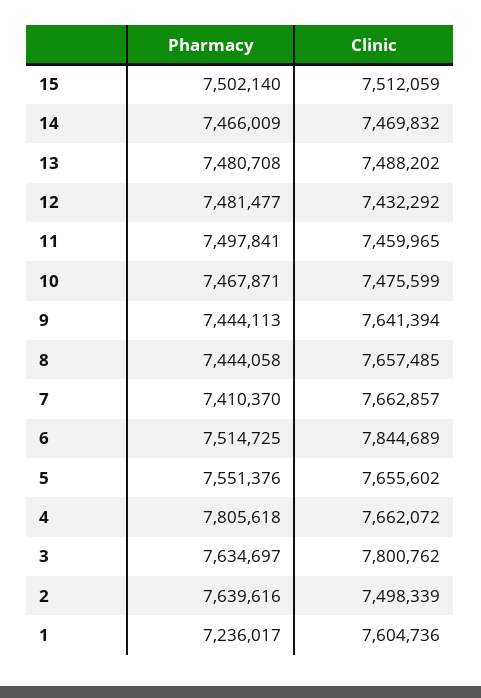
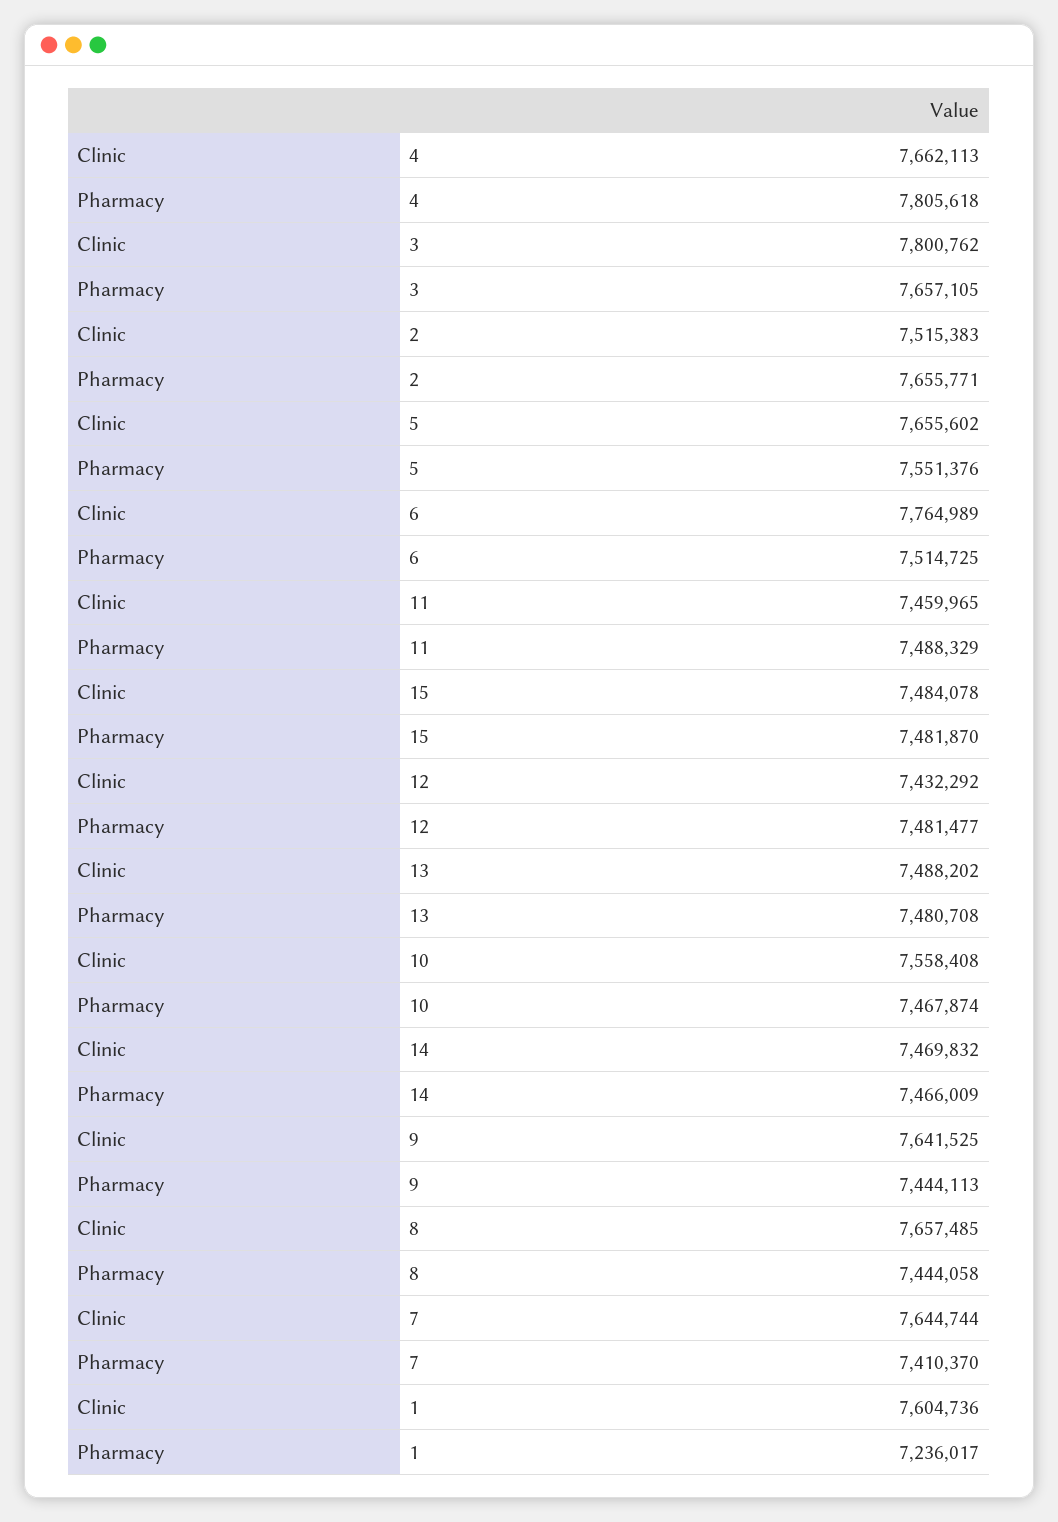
  {
    "Pharmacy": {
-     "15": 7502140,
+     "15": 7481870,
      "14": 7466009,
      "13": 7480708,
      "12": 7481477,
-     "11": 7497841,
+     "11": 7488329,
-     "10": 7467871,
+     "10": 7467874,
      "9": 7444113,
      "8": 7444058,
      "7": 7410370,
      "6": 7514725,
      "5": 7551376,
      "4": 7805618,
-     "3": 7634697,
+     "3": 7657105,
-     "2": 7639616,
+     "2": 7655771,
      "1": 7236017
    },
    "Clinic": {
-     "15": 7512059,
+     "15": 7484078,
      "14": 7469832,
      "13": 7488202,
      "12": 7432292,
      "11": 7459965,
-     "10": 7475599,
+     "10": 7558408,
-     "9": 7641394,
+     "9": 7641525,
      "8": 7657485,
-     "7": 7662857,
+     "7": 7644744,
-     "6": 7844689,
+     "6": 7764989,
      "5": 7655602,
-     "4": 7662072,
+     "4": 7662113,
      "3": 7800762,
-     "2": 7498339,
+     "2": 7515383,
      "1": 7604736
    }
  }

